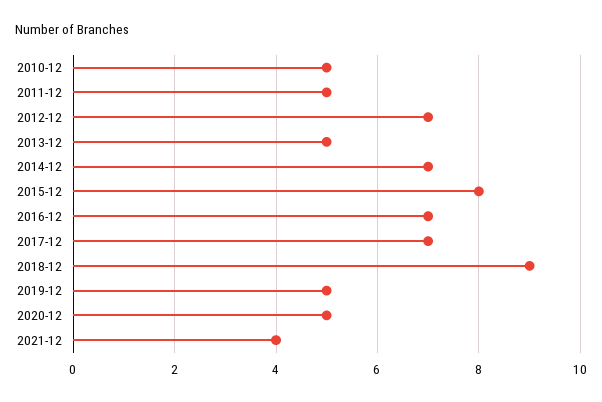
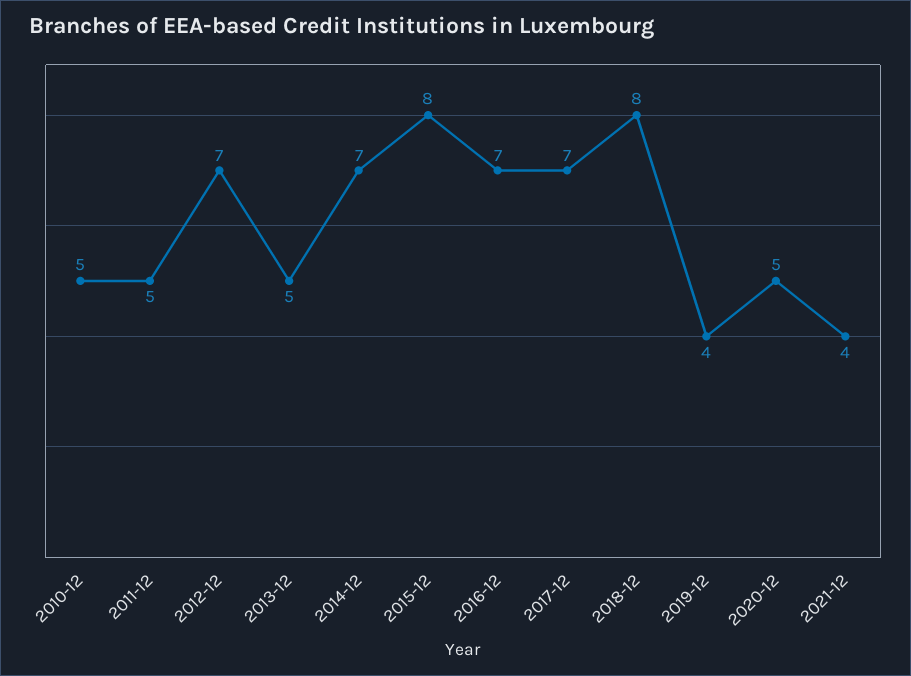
  {
    "2010-12": 5,
    "2011-12": 5,
    "2012-12": 7,
    "2013-12": 5,
    "2014-12": 7,
    "2015-12": 8,
    "2016-12": 7,
    "2017-12": 7,
-   "2018-12": 9,
+   "2018-12": 8,
-   "2019-12": 5,
+   "2019-12": 4,
    "2020-12": 5,
    "2021-12": 4
  }

